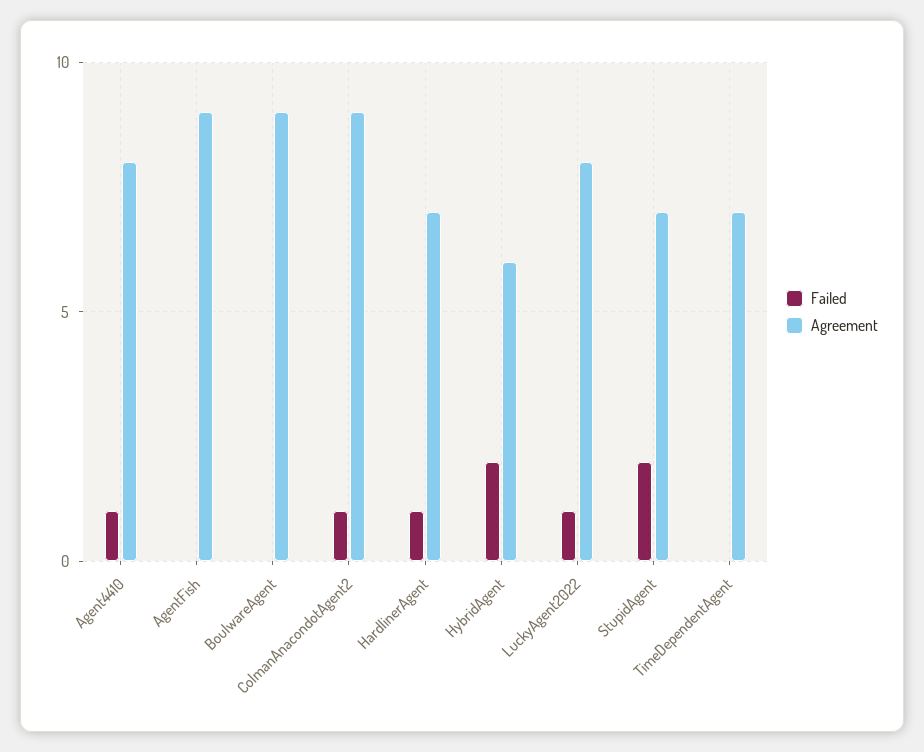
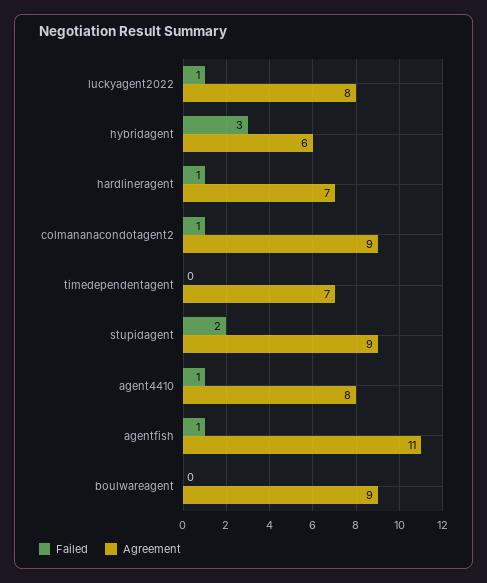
  {
    "Failed": {
      "Agent4410": 1,
-     "AgentFish": 0,
+     "AgentFish": 1,
      "BoulwareAgent": 0,
      "ColmanAnacondotAgent2": 1,
      "HardlinerAgent": 1,
-     "HybridAgent": 2,
+     "HybridAgent": 3,
      "LuckyAgent2022": 1,
      "StupidAgent": 2,
      "TimeDependentAgent": 0
    },
    "Agreement": {
      "Agent4410": 8,
-     "AgentFish": 9,
+     "AgentFish": 11,
      "BoulwareAgent": 9,
      "ColmanAnacondotAgent2": 9,
      "HardlinerAgent": 7,
      "HybridAgent": 6,
      "LuckyAgent2022": 8,
-     "StupidAgent": 7,
+     "StupidAgent": 9,
      "TimeDependentAgent": 7
    }
  }

